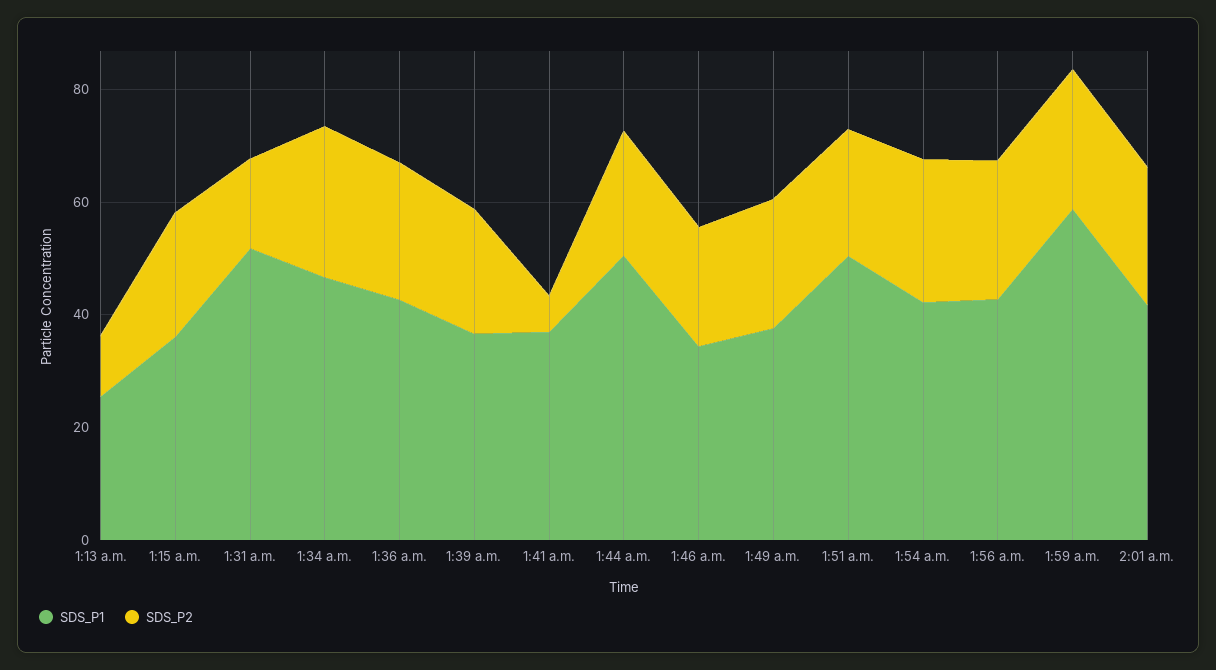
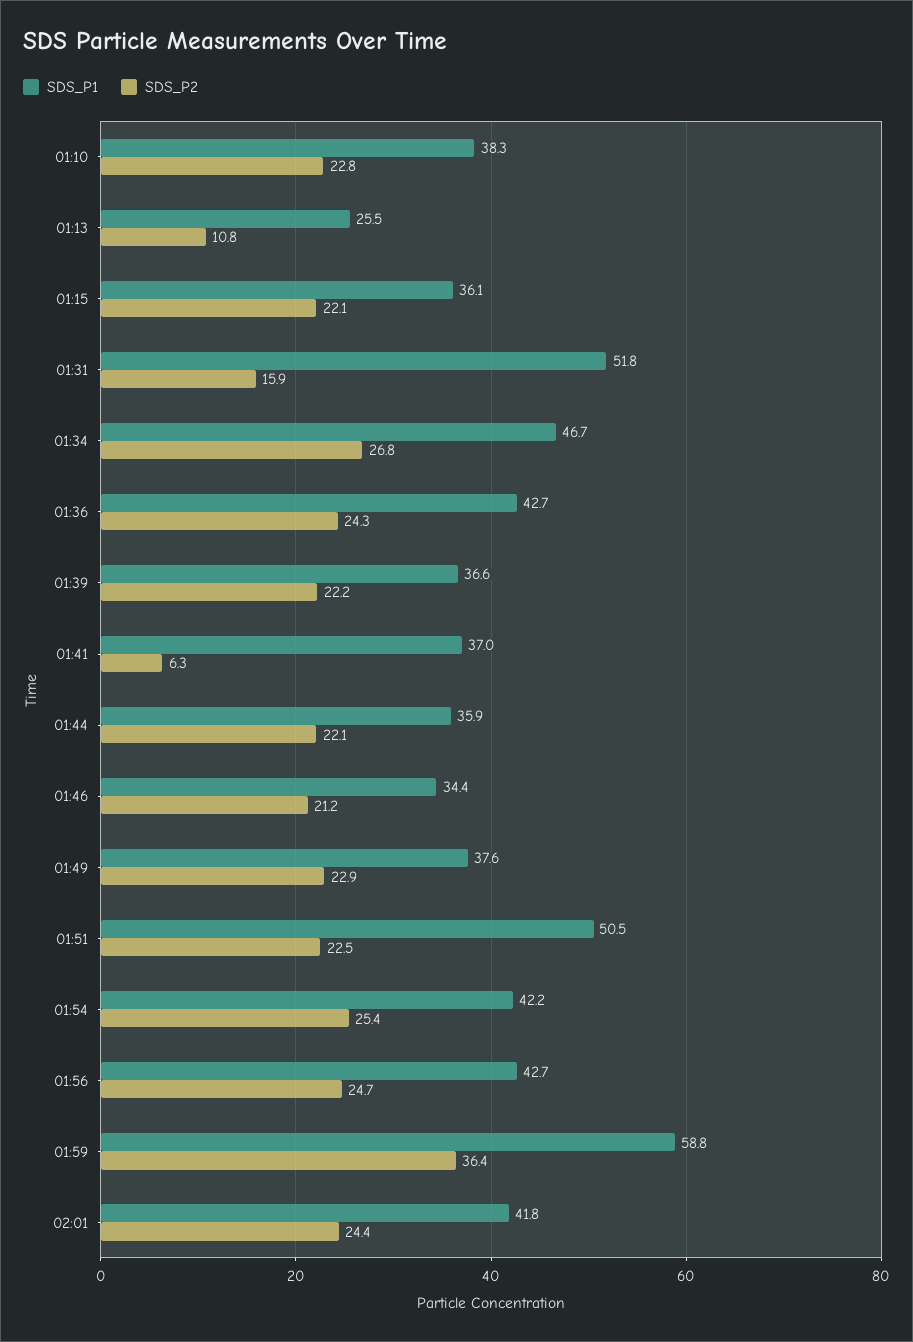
  {
    "SDS_P1": {
      "1:13 a.m.": 25.5,
      "1:15 a.m.": 36.1,
      "1:31 a.m.": 51.8,
      "1:34 a.m.": 46.7,
      "1:36 a.m.": 42.7,
      "1:39 a.m.": 36.6,
      "1:41 a.m.": 37,
-     "1:44 a.m.": 50,
+     "1:44 a.m.": 35.9,
      "1:46 a.m.": 34.4,
      "1:49 a.m.": 37.6,
      "1:51 a.m.": 50.5,
      "1:54 a.m.": 42.2,
      "1:56 a.m.": 42.7,
      "1:59 a.m.": 58.8,
-     "2:01 a.m.": 41.8
+     "2:01 a.m.": 41.8,
+     "01:10": 38.3
    },
    "SDS_P2": {
      "1:13 a.m.": 10.8,
      "1:15 a.m.": 22.1,
      "1:31 a.m.": 15.9,
      "1:34 a.m.": 26.8,
      "1:36 a.m.": 24.3,
      "1:39 a.m.": 22.2,
      "1:41 a.m.": 6.3,
      "1:44 a.m.": 22.1,
      "1:46 a.m.": 21.2,
      "1:49 a.m.": 22.9,
      "1:51 a.m.": 22.5,
      "1:54 a.m.": 25.4,
      "1:56 a.m.": 24.7,
-     "1:59 a.m.": 25,
+     "1:59 a.m.": 36.4,
-     "2:01 a.m.": 24.4
+     "2:01 a.m.": 24.4,
+     "01:10": 22.8
    }
  }

